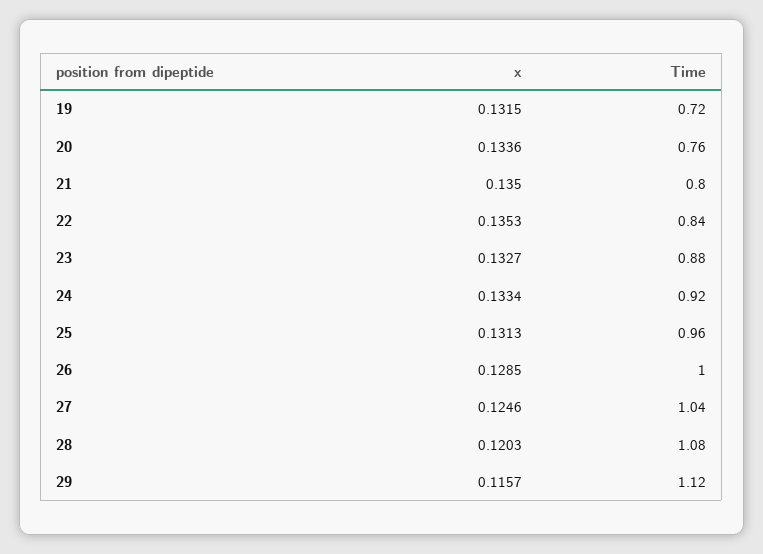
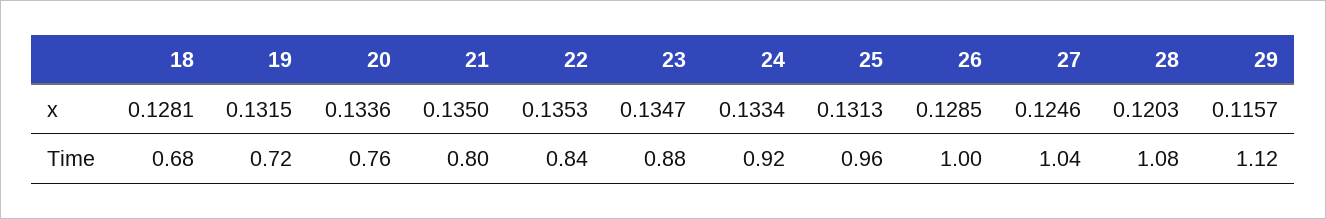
  {
    "x": {
      "19": 0.1315,
      "20": 0.1336,
      "21": 0.135,
      "22": 0.1353,
-     "23": 0.1327,
+     "23": 0.1347,
      "24": 0.1334,
      "25": 0.1313,
      "26": 0.1285,
      "27": 0.1246,
      "28": 0.1203,
-     "29": 0.1157
+     "29": 0.1157,
+     "18": 0.1281
    },
    "Time": {
      "19": 0.72,
      "20": 0.76,
      "21": 0.8,
      "22": 0.84,
      "23": 0.88,
      "24": 0.92,
      "25": 0.96,
      "26": 1,
      "27": 1.04,
      "28": 1.08,
-     "29": 1.12
+     "29": 1.12,
+     "18": 0.68
    }
  }

